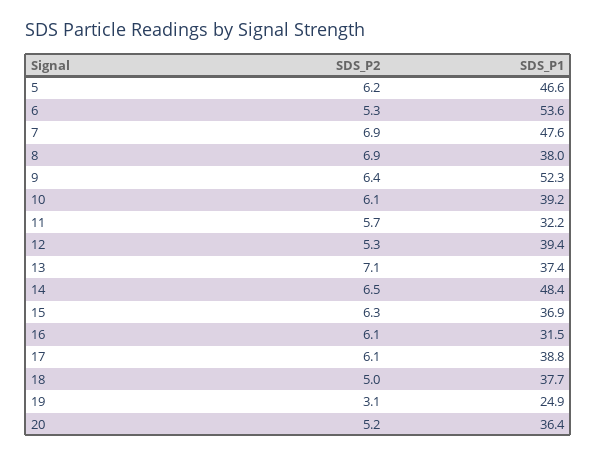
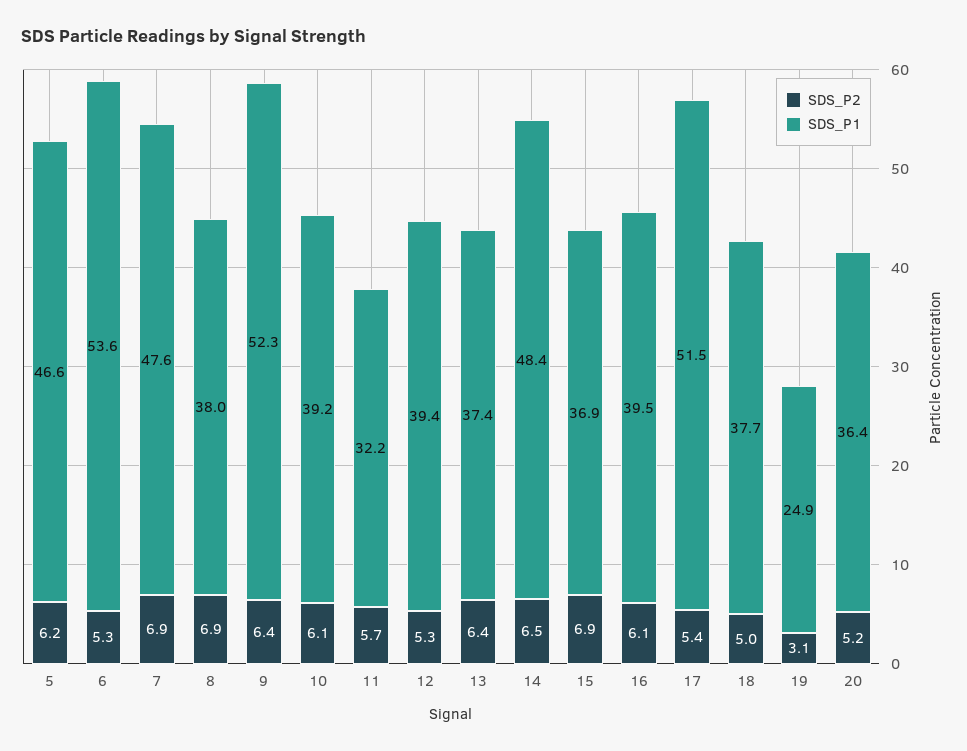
  {
    "SDS_P2": {
      "5": 6.2,
      "6": 5.3,
      "7": 6.9,
      "8": 6.9,
      "9": 6.4,
      "10": 6.1,
      "11": 5.7,
      "12": 5.3,
-     "13": 7.1,
+     "13": 6.4,
      "14": 6.5,
-     "15": 6.3,
+     "15": 6.9,
      "16": 6.1,
-     "17": 6.1,
+     "17": 5.4,
      "18": 5,
      "19": 3.1,
      "20": 5.2
    },
    "SDS_P1": {
      "5": 46.6,
      "6": 53.6,
      "7": 47.6,
      "8": 38,
      "9": 52.3,
      "10": 39.2,
      "11": 32.2,
      "12": 39.4,
      "13": 37.4,
      "14": 48.4,
      "15": 36.9,
-     "16": 31.5,
+     "16": 39.5,
-     "17": 38.8,
+     "17": 51.5,
      "18": 37.7,
      "19": 24.9,
      "20": 36.4
    }
  }

